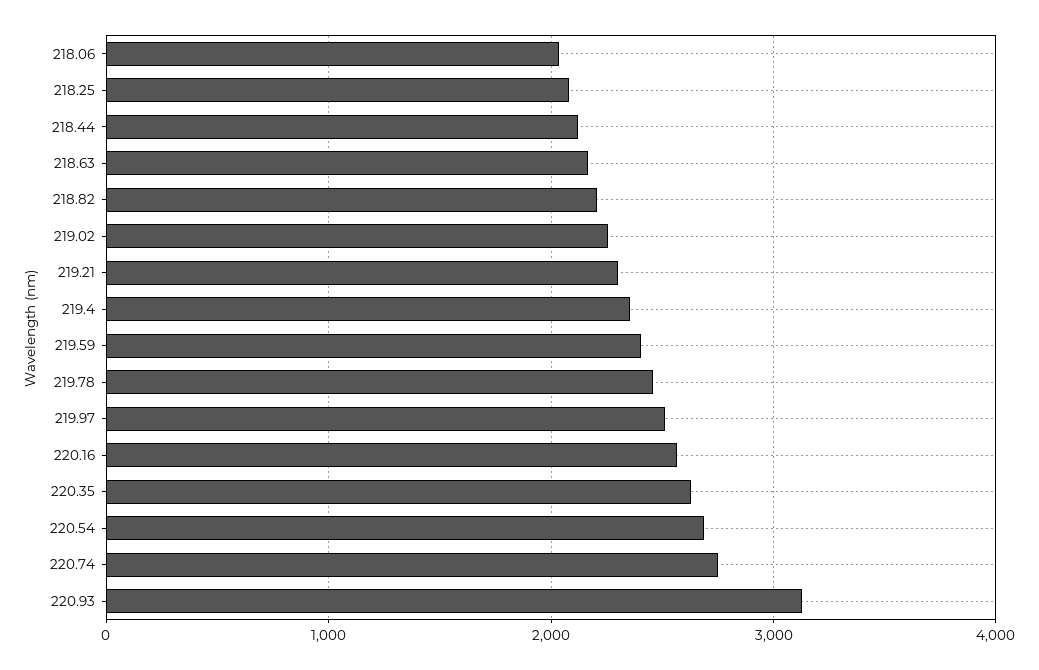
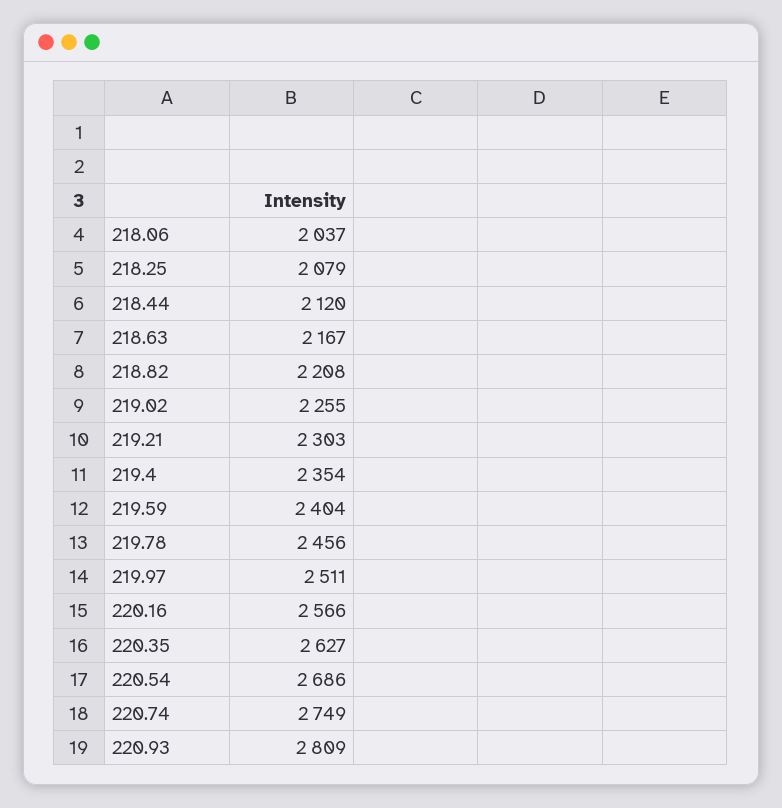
  {
    "218.06": 2037,
    "218.25": 2079,
    "218.44": 2120,
    "218.63": 2167,
    "218.82": 2208,
    "219.02": 2255,
    "219.21": 2303,
    "219.4": 2354,
    "219.59": 2404,
    "219.78": 2456,
    "219.97": 2511,
    "220.16": 2566,
    "220.35": 2627,
    "220.54": 2686,
    "220.74": 2749,
-   "220.93": 3100
+   "220.93": 2809
  }

